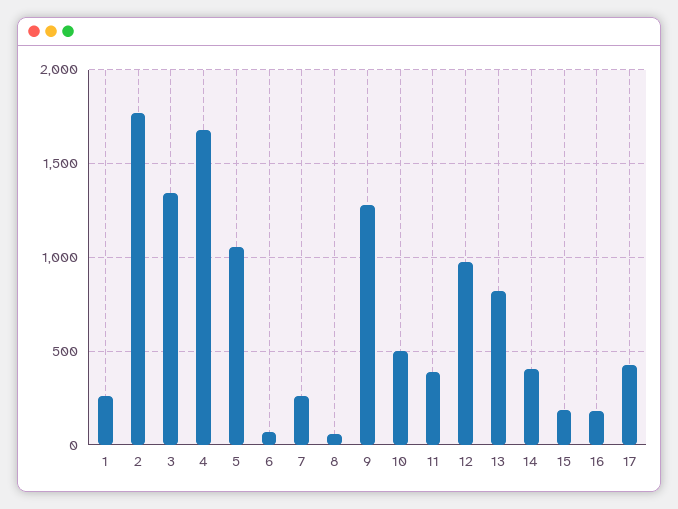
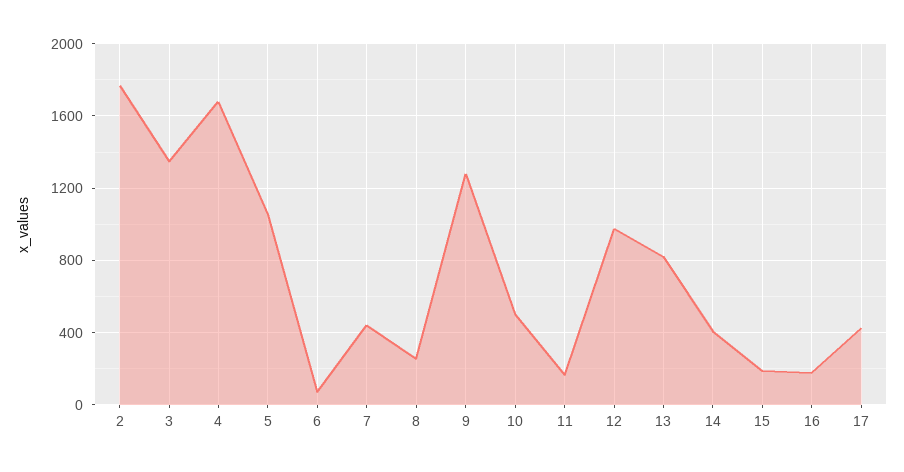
  {
-   "1": 250,
    "2": 1750,
    "3": 1350,
    "4": 1700,
    "5": 1050,
    "6": 50,
-   "7": 250,
+   "7": 450,
-   "8": 50,
+   "8": 250,
    "9": 1300,
    "10": 500,
-   "11": 400,
+   "11": 150,
    "12": 950,
    "13": 800,
    "14": 400,
    "15": 200,
    "16": 200,
    "17": 450
  }

